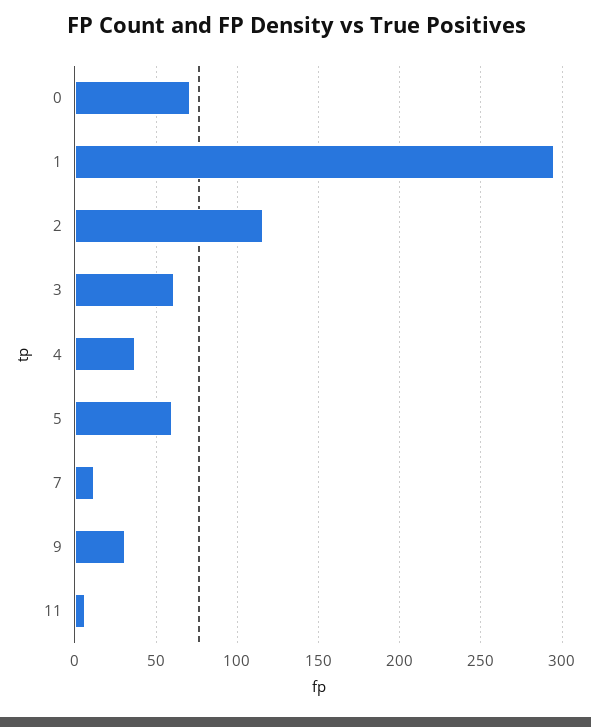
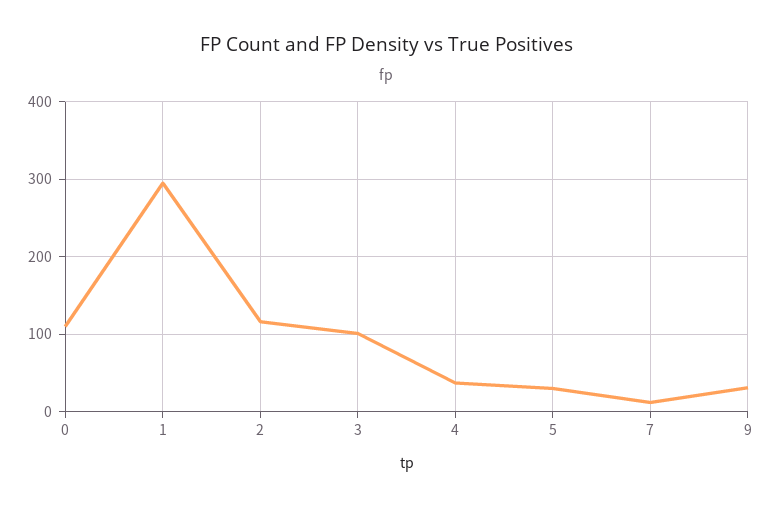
  {
-   "0": 70,
+   "0": 110,
    "1": 295,
    "2": 115,
-   "3": 60,
+   "3": 100,
    "4": 35,
-   "5": 60,
+   "5": 30,
    "7": 10,
-   "9": 30,
+   "9": 30
-   "11": 5
  }

